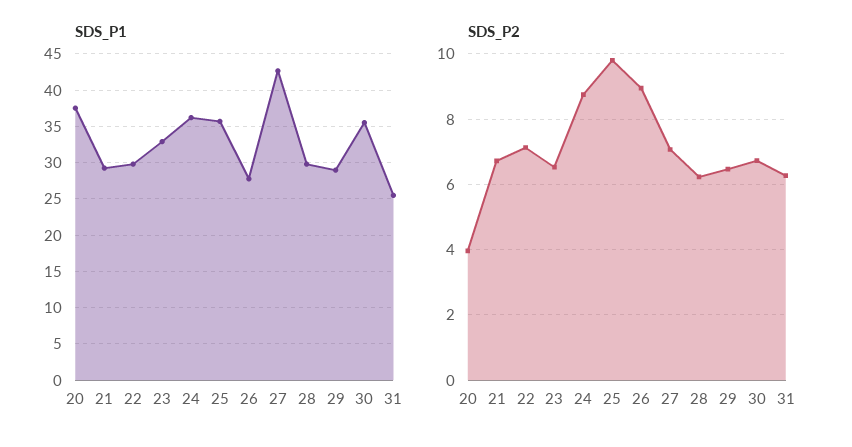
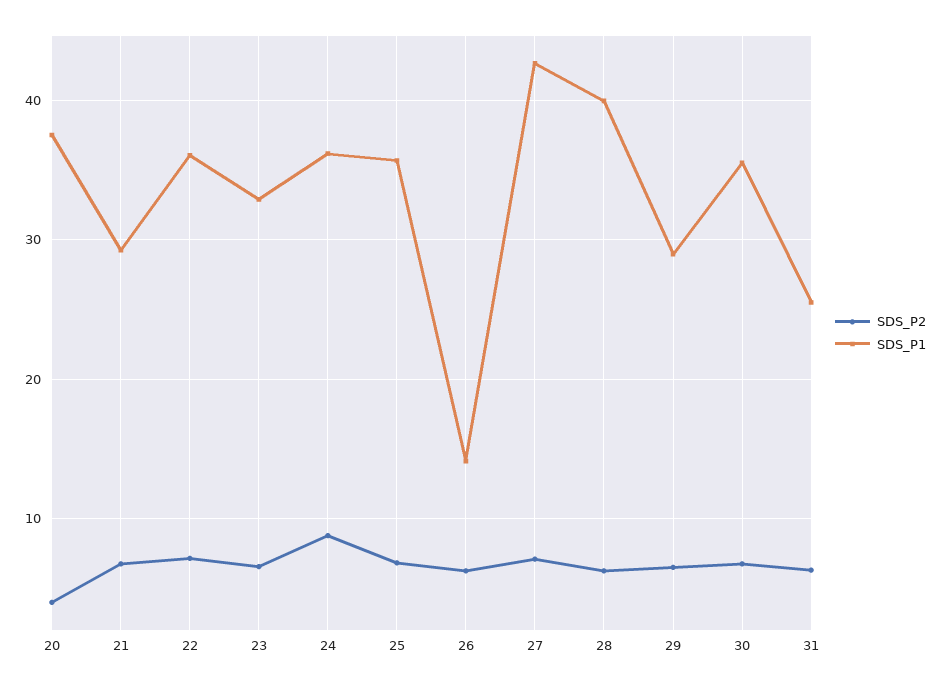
  {
    "SDS_P1": {
      "20": 38,
      "21": 29,
-     "22": 30,
+     "22": 36,
      "23": 33,
      "24": 36,
      "25": 36,
-     "26": 28,
+     "26": 14,
      "27": 43,
-     "28": 30,
+     "28": 40,
      "29": 29,
      "30": 36,
      "31": 26
    },
    "SDS_P2": {
      "20": 4,
      "21": 6.8,
      "22": 7.2,
      "23": 6.6,
      "24": 8.8,
-     "25": 9.8,
+     "25": 7,
-     "26": 9,
+     "26": 6,
      "27": 7,
      "28": 6.2,
      "29": 6.4,
      "30": 6.8,
      "31": 6.2
    }
  }

